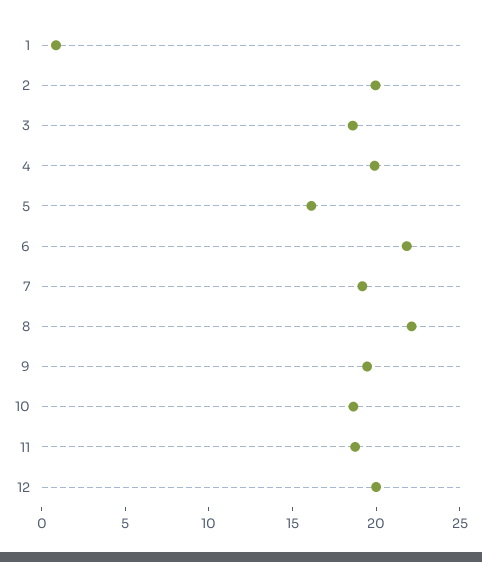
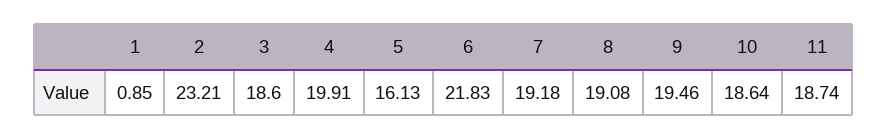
  {
    "1": 0.85,
-   "2": 20,
+   "2": 23.21,
    "3": 18.6,
    "4": 19.91,
    "5": 16.13,
    "6": 21.83,
    "7": 19.18,
-   "8": 22,
+   "8": 19.08,
    "9": 19.46,
    "10": 18.64,
-   "11": 18.74,
+   "11": 18.74
-   "12": 20
  }

